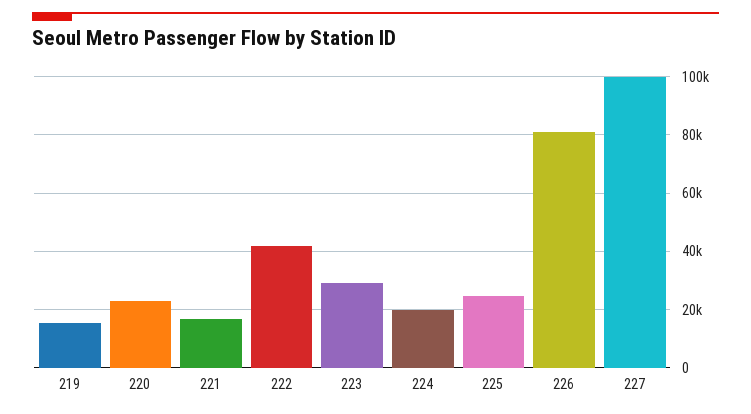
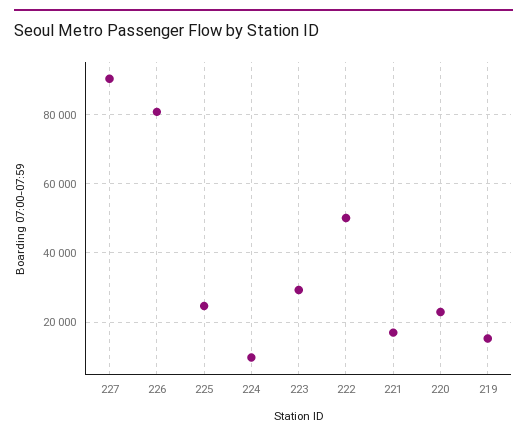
  {
    "219": 16000,
    "220": 22000,
    "221": 16000,
-   "222": 42500,
+   "222": 50000,
    "223": 30000,
-   "224": 20000,
+   "224": 10000,
    "225": 24000,
    "226": 80000,
-   "227": 100000
+   "227": 90000
  }

